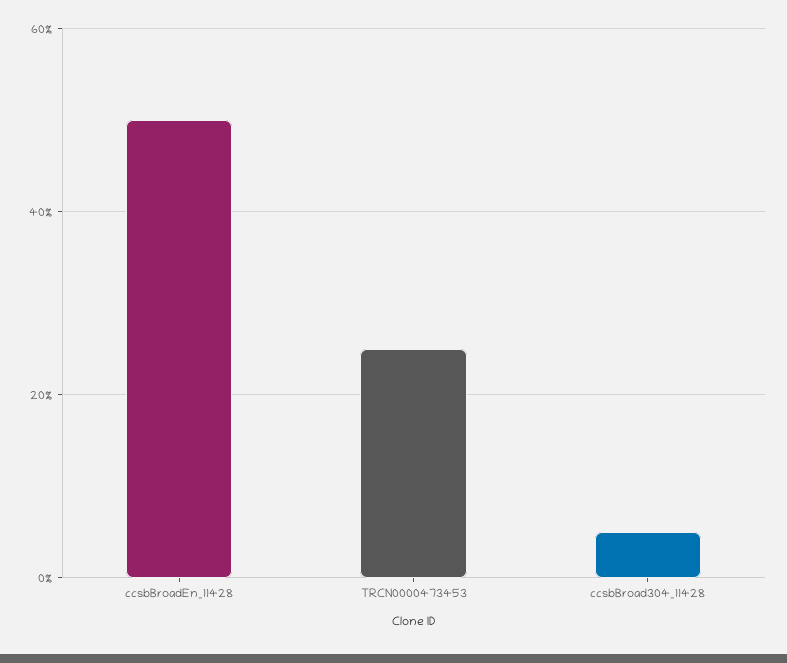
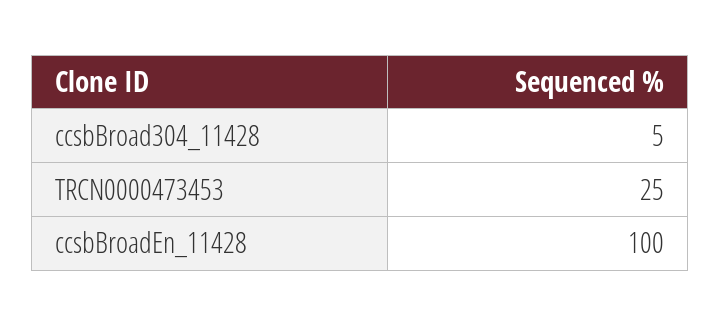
  {
-   "ccsbBroadEn_11428": 50,
+   "ccsbBroadEn_11428": 100,
    "TRCN0000473453": 25,
    "ccsbBroad304_11428": 5
  }

